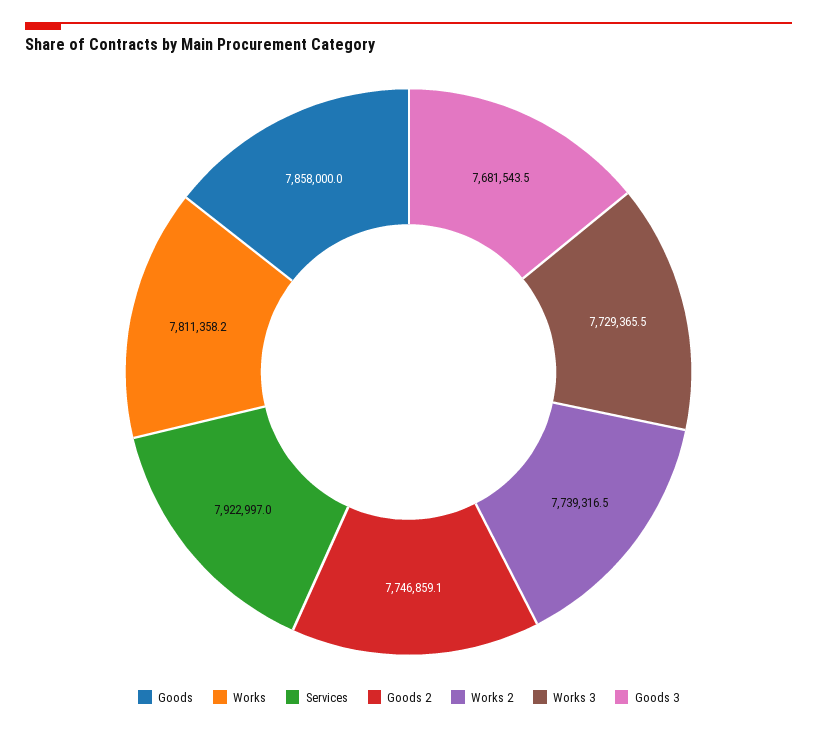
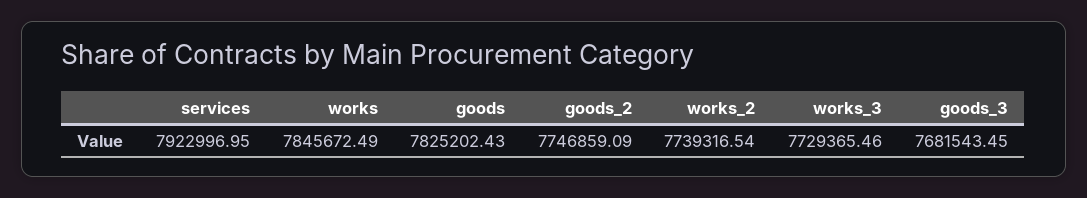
  {
-   "Goods": 7858000,
+   "Goods": 7825202.43,
-   "Works": 7811358.2,
+   "Works": 7845672.49,
    "Services": 7922996.95,
    "Goods 2": 7746859.09,
    "Works 2": 7739316.54,
    "Works 3": 7729365.46,
    "Goods 3": 7681543.45
  }

